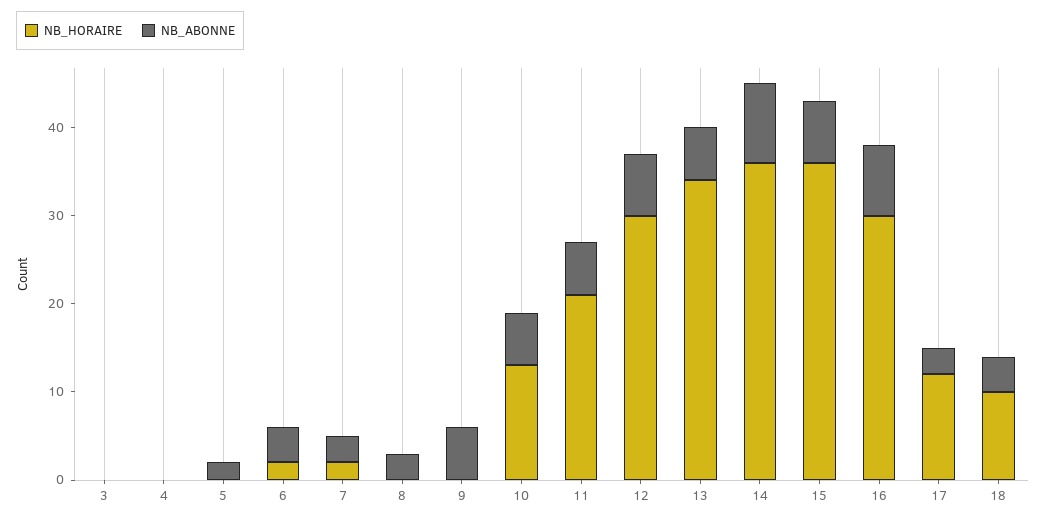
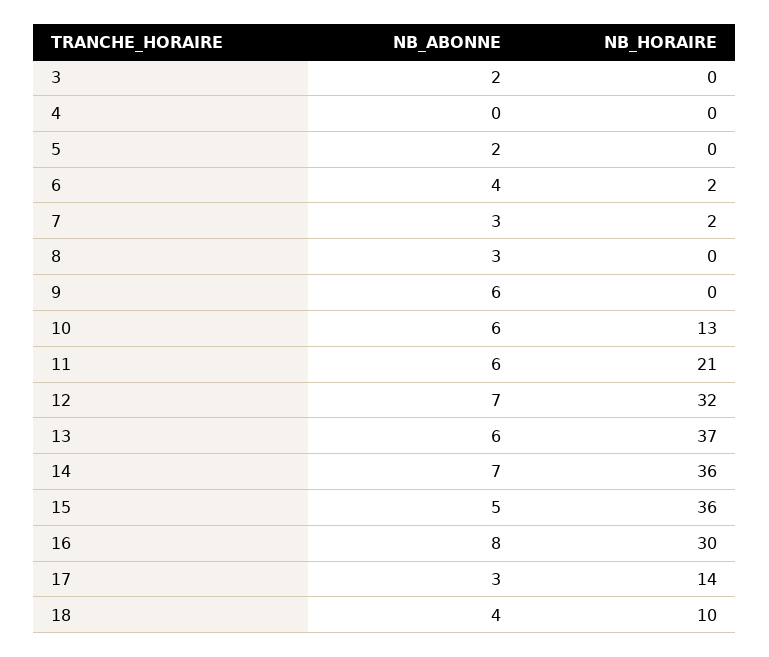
  {
    "NB_HORAIRE": {
      "3": 0,
      "4": 0,
      "5": 0,
      "6": 2,
      "7": 2,
      "8": 0,
      "9": 0,
      "10": 13,
      "11": 21,
-     "12": 30,
+     "12": 32,
-     "13": 34,
+     "13": 37,
      "14": 36,
      "15": 36,
      "16": 30,
-     "17": 12,
+     "17": 14,
      "18": 10
    },
    "NB_ABONNE": {
-     "3": 0,
+     "3": 2,
      "4": 0,
      "5": 2,
      "6": 4,
      "7": 3,
      "8": 3,
      "9": 6,
      "10": 6,
      "11": 6,
      "12": 7,
      "13": 6,
-     "14": 9,
+     "14": 7,
-     "15": 7,
+     "15": 5,
      "16": 8,
      "17": 3,
      "18": 4
    }
  }

